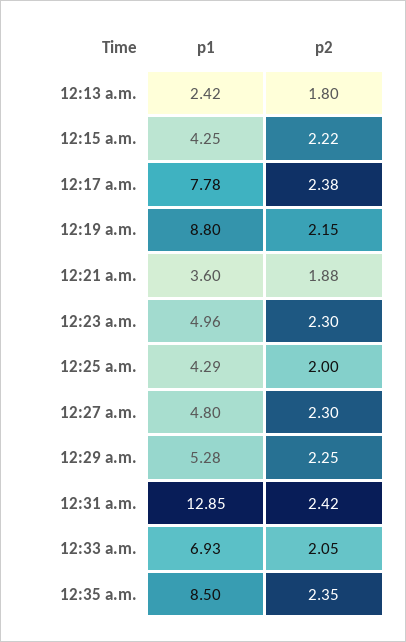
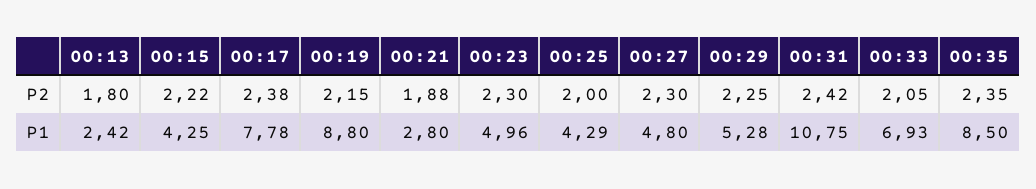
  {
    "p1": {
      "12:13 a.m.": 2.42,
      "12:15 a.m.": 4.25,
      "12:17 a.m.": 7.78,
      "12:19 a.m.": 8.8,
-     "12:21 a.m.": 3.6,
+     "12:21 a.m.": 2.8,
      "12:23 a.m.": 4.96,
      "12:25 a.m.": 4.29,
      "12:27 a.m.": 4.8,
      "12:29 a.m.": 5.28,
-     "12:31 a.m.": 12.85,
+     "12:31 a.m.": 10.75,
      "12:33 a.m.": 6.93,
      "12:35 a.m.": 8.5
    },
    "p2": {
      "12:13 a.m.": 1.8,
      "12:15 a.m.": 2.22,
      "12:17 a.m.": 2.38,
      "12:19 a.m.": 2.15,
      "12:21 a.m.": 1.88,
      "12:23 a.m.": 2.3,
      "12:25 a.m.": 2,
      "12:27 a.m.": 2.3,
      "12:29 a.m.": 2.25,
      "12:31 a.m.": 2.42,
      "12:33 a.m.": 2.05,
      "12:35 a.m.": 2.35
    }
  }

